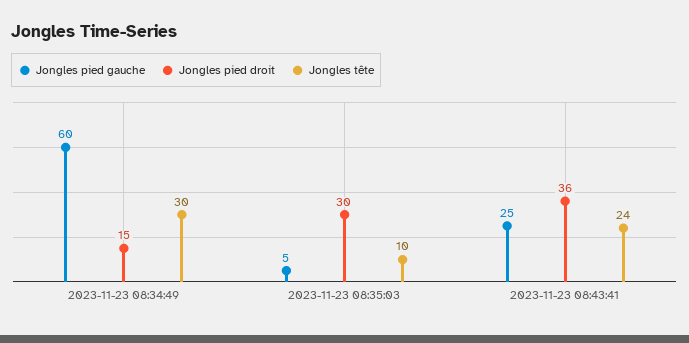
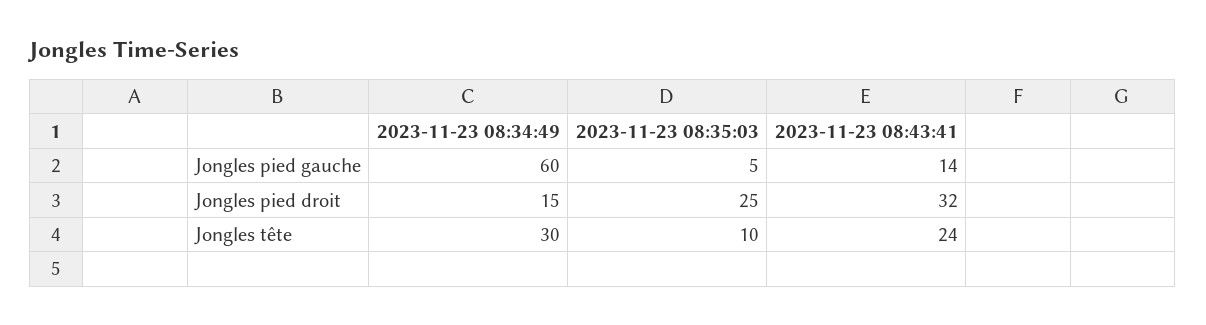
  {
    "Jongles pied gauche": {
      "2023-11-23 08:34:49": 60,
      "2023-11-23 08:35:03": 5,
-     "2023-11-23 08:43:41": 25
+     "2023-11-23 08:43:41": 14
    },
    "Jongles pied droit": {
      "2023-11-23 08:34:49": 15,
-     "2023-11-23 08:35:03": 30,
+     "2023-11-23 08:35:03": 25,
-     "2023-11-23 08:43:41": 36
+     "2023-11-23 08:43:41": 32
    },
    "Jongles tête": {
      "2023-11-23 08:34:49": 30,
      "2023-11-23 08:35:03": 10,
      "2023-11-23 08:43:41": 24
    }
  }

